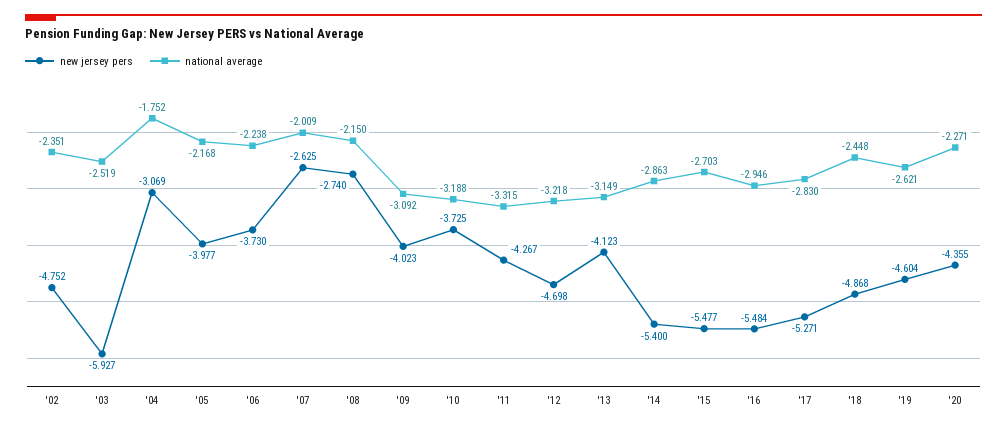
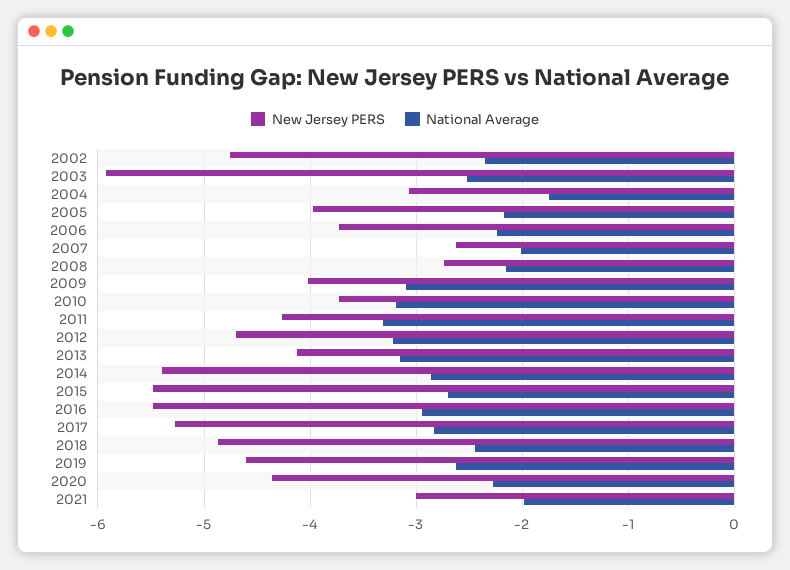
  {
    "new jersey pers": {
      "'02": -4.752,
      "'03": -5.927,
      "'04": -3.069,
      "'05": -3.977,
      "'06": -3.73,
      "'07": -2.625,
      "'08": -2.74,
      "'09": -4.023,
      "'10": -3.725,
      "'11": -4.267,
      "'12": -4.698,
      "'13": -4.123,
      "'14": -5.4,
      "'15": -5.477,
      "'16": -5.484,
      "'17": -5.271,
      "'18": -4.868,
      "'19": -4.604,
-     "'20": -4.355
+     "'20": -4.355,
+     "2021": -3
    },
    "national average": {
      "'02": -2.351,
      "'03": -2.519,
      "'04": -1.752,
      "'05": -2.168,
      "'06": -2.238,
      "'07": -2.009,
      "'08": -2.15,
      "'09": -3.092,
      "'10": -3.188,
      "'11": -3.315,
      "'12": -3.218,
      "'13": -3.149,
      "'14": -2.863,
      "'15": -2.703,
      "'16": -2.946,
      "'17": -2.83,
      "'18": -2.448,
      "'19": -2.621,
-     "'20": -2.271
+     "'20": -2.271,
+     "2021": -2
    }
  }

